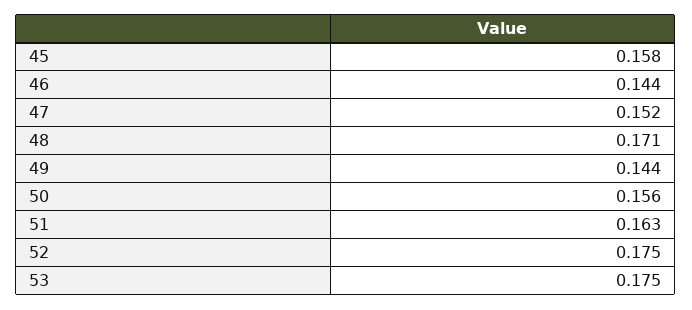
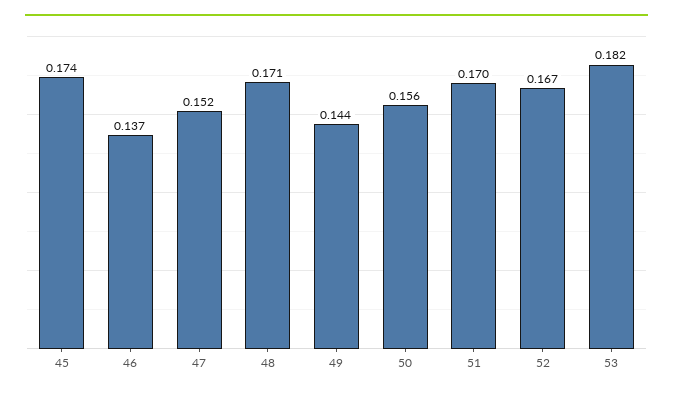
  {
-   "45": 0.158,
+   "45": 0.174,
-   "46": 0.144,
+   "46": 0.137,
    "47": 0.152,
    "48": 0.171,
    "49": 0.144,
    "50": 0.156,
-   "51": 0.163,
+   "51": 0.17,
-   "52": 0.175,
+   "52": 0.167,
-   "53": 0.175
+   "53": 0.182
  }

